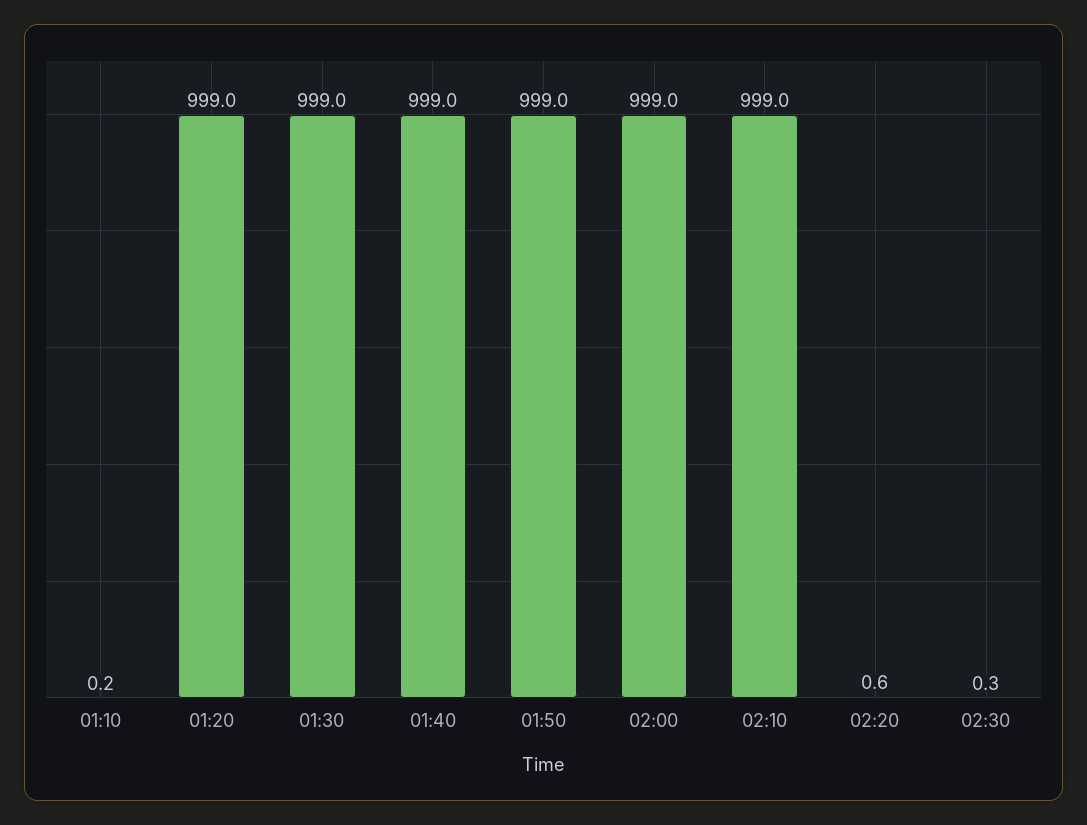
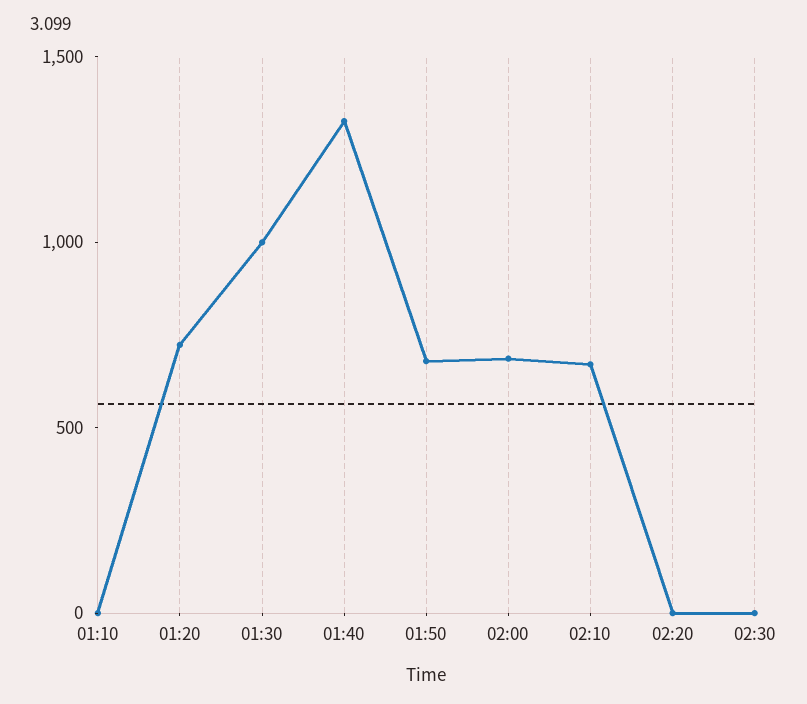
  {
    "01:10": 0.2,
-   "01:20": 999,
+   "01:20": 700,
    "01:30": 999,
-   "01:40": 999,
+   "01:40": 1300,
-   "01:50": 999,
+   "01:50": 700,
-   "02:00": 999,
+   "02:00": 700,
-   "02:10": 999,
+   "02:10": 700,
    "02:20": 0.6,
    "02:30": 0.3
  }

